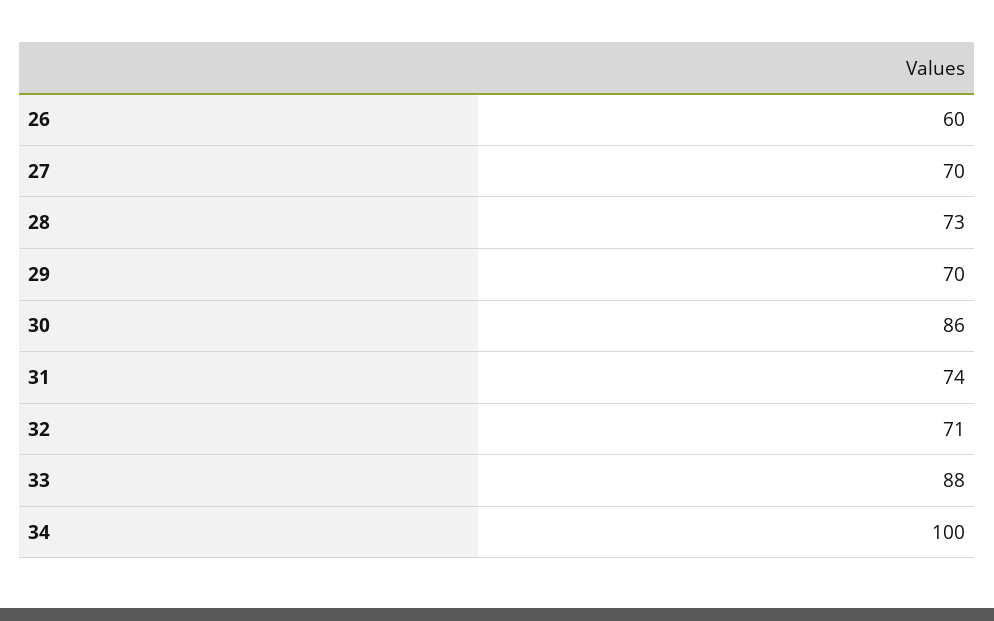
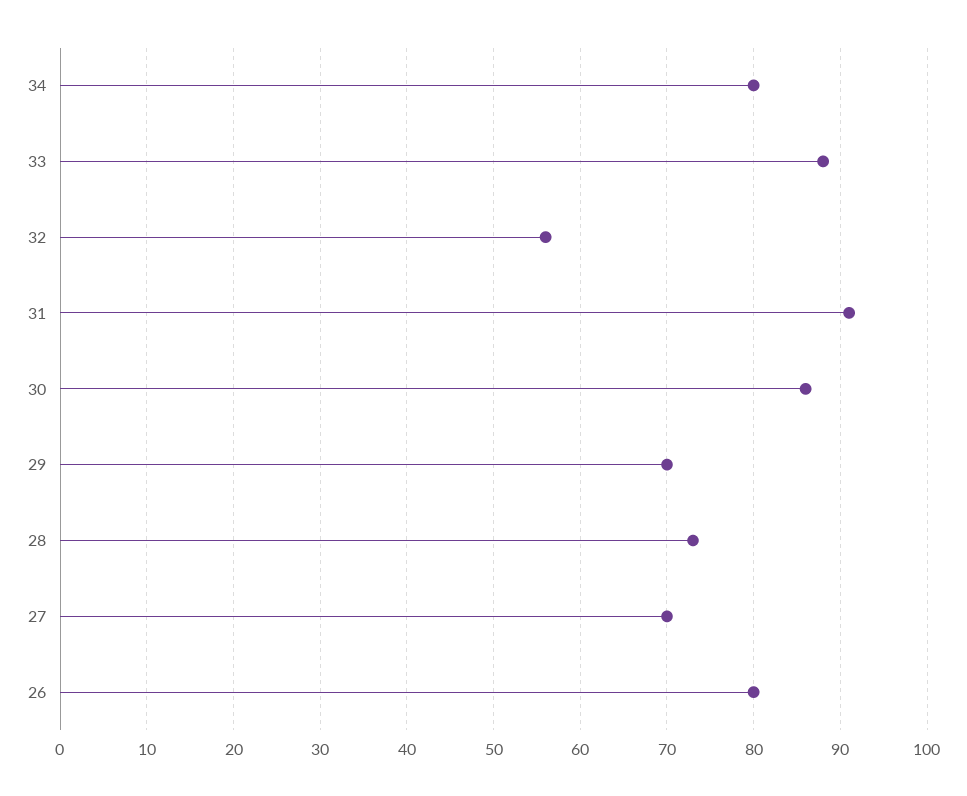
  {
-   "26": 60,
+   "26": 80,
    "27": 70,
    "28": 73,
    "29": 70,
    "30": 86,
-   "31": 74,
+   "31": 91,
-   "32": 71,
+   "32": 56,
    "33": 88,
-   "34": 100
+   "34": 80
  }

